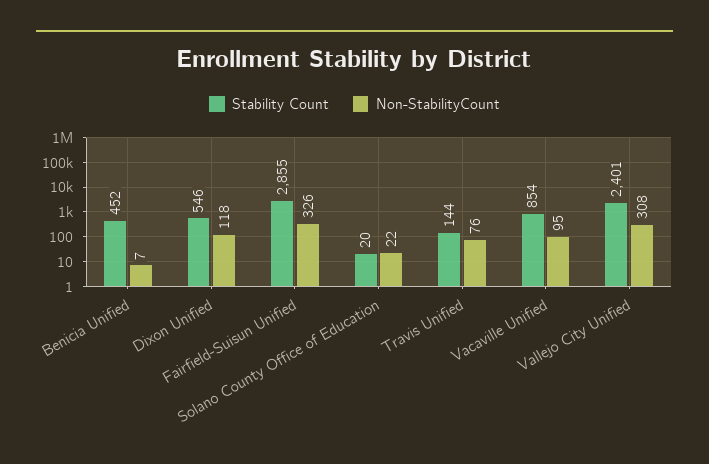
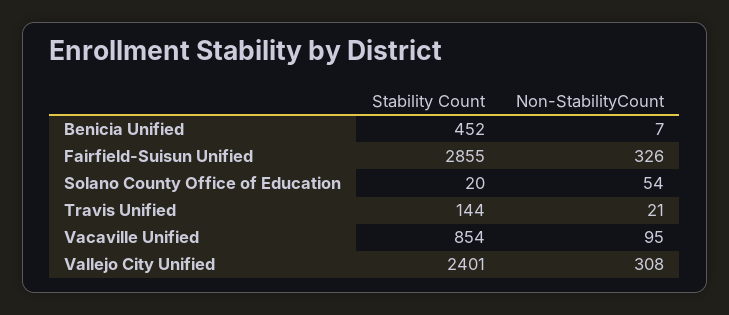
  {
    "Stability Count": {
      "Benicia Unified": 452,
-     "Dixon Unified": 546,
      "Fairfield-Suisun Unified": 2855,
      "Solano County Office of Education": 20,
      "Travis Unified": 144,
      "Vacaville Unified": 854,
      "Vallejo City Unified": 2401
    },
    "Non-StabilityCount": {
      "Benicia Unified": 7,
-     "Dixon Unified": 118,
      "Fairfield-Suisun Unified": 326,
-     "Solano County Office of Education": 22,
+     "Solano County Office of Education": 54,
-     "Travis Unified": 76,
+     "Travis Unified": 21,
      "Vacaville Unified": 95,
      "Vallejo City Unified": 308
    }
  }

